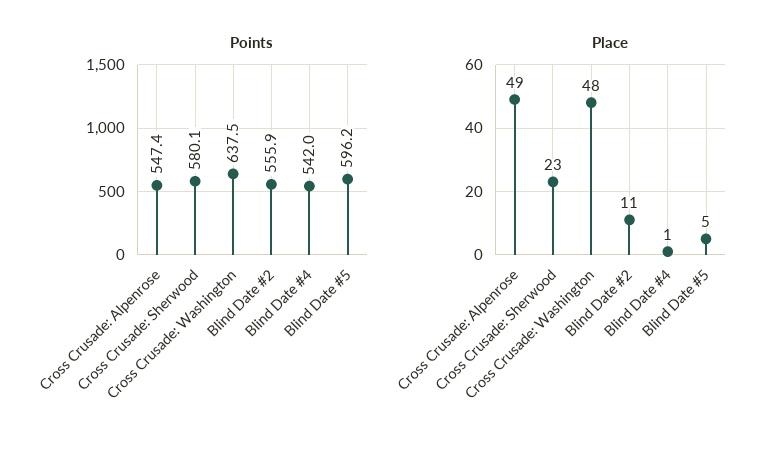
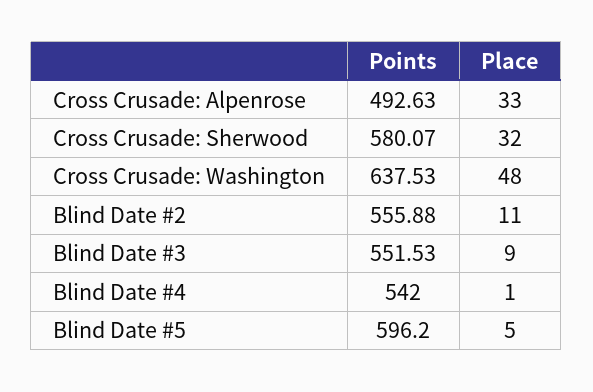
  {
    "Points": {
-     "Cross Crusade: Alpenrose": 547.4,
+     "Cross Crusade: Alpenrose": 492.63,
      "Cross Crusade: Sherwood": 580.07,
      "Cross Crusade: Washington": 637.53,
      "Blind Date #2": 555.88,
      "Blind Date #4": 542,
-     "Blind Date #5": 596.2
+     "Blind Date #5": 596.2,
+     "Blind Date #3": 551.53
    },
    "Place": {
-     "Cross Crusade: Alpenrose": 49,
+     "Cross Crusade: Alpenrose": 33,
-     "Cross Crusade: Sherwood": 23,
+     "Cross Crusade: Sherwood": 32,
      "Cross Crusade: Washington": 48,
      "Blind Date #2": 11,
      "Blind Date #4": 1,
-     "Blind Date #5": 5
+     "Blind Date #5": 5,
+     "Blind Date #3": 9
    }
  }

